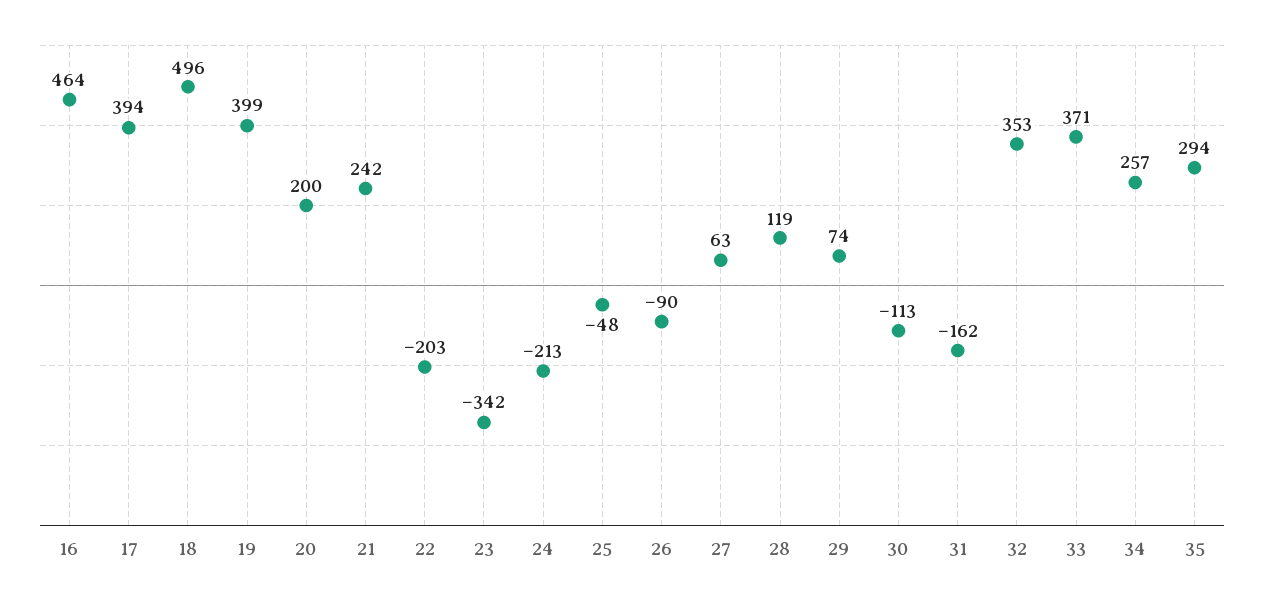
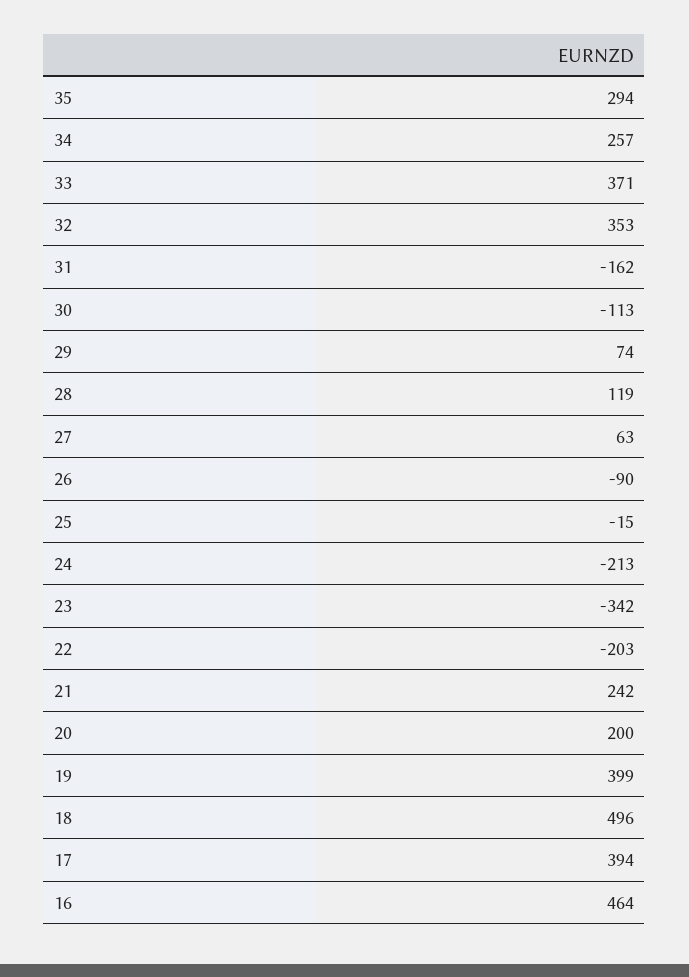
  {
    "16": 464,
    "17": 394,
    "18": 496,
    "19": 399,
    "20": 200,
    "21": 242,
    "22": -203,
    "23": -342,
    "24": -213,
-   "25": -48,
+   "25": -15,
    "26": -90,
    "27": 63,
    "28": 119,
    "29": 74,
    "30": -113,
    "31": -162,
    "32": 353,
    "33": 371,
    "34": 257,
    "35": 294
  }

